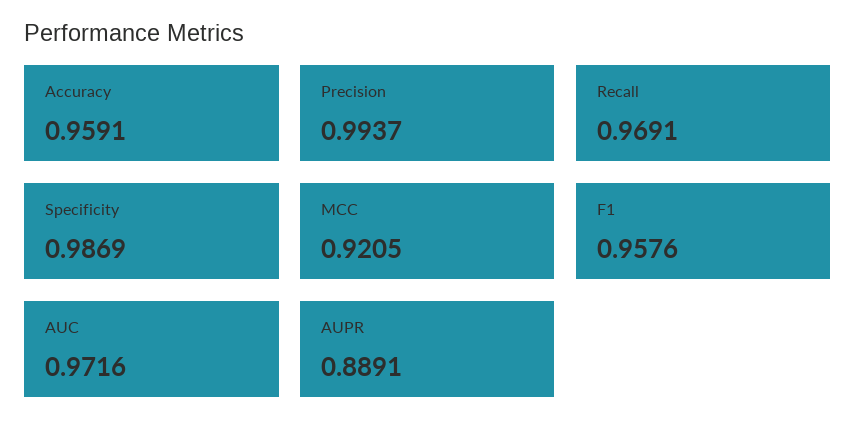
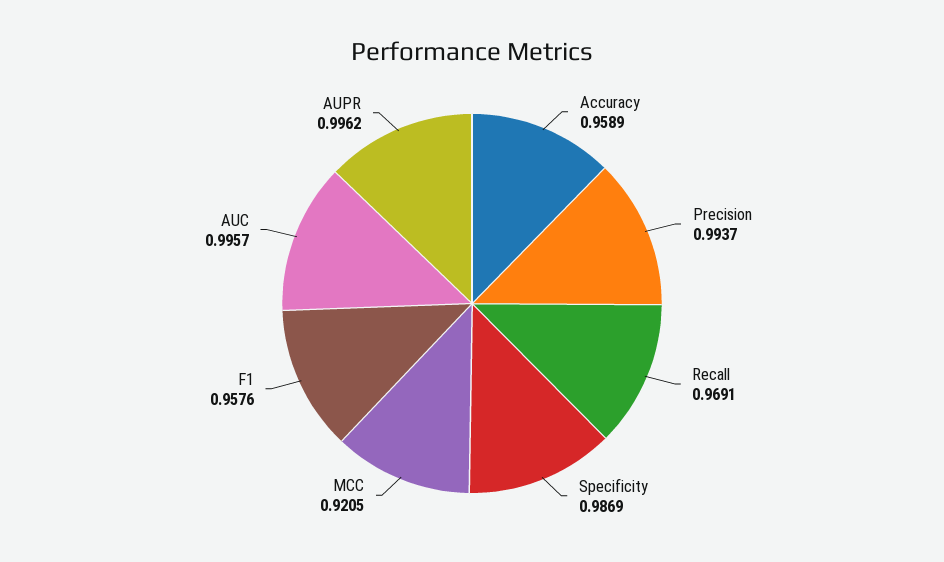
  {
-   "Accuracy": 0.9591,
+   "Accuracy": 0.9589,
    "Precision": 0.9937,
    "Recall": 0.9691,
    "Specificity": 0.9869,
    "MCC": 0.9205,
    "F1": 0.9576,
-   "AUC": 0.9716,
+   "AUC": 0.9957,
-   "AUPR": 0.8891
+   "AUPR": 0.9962
  }

